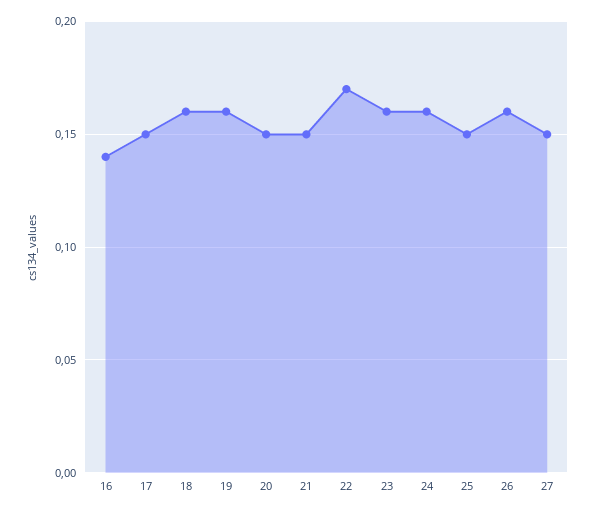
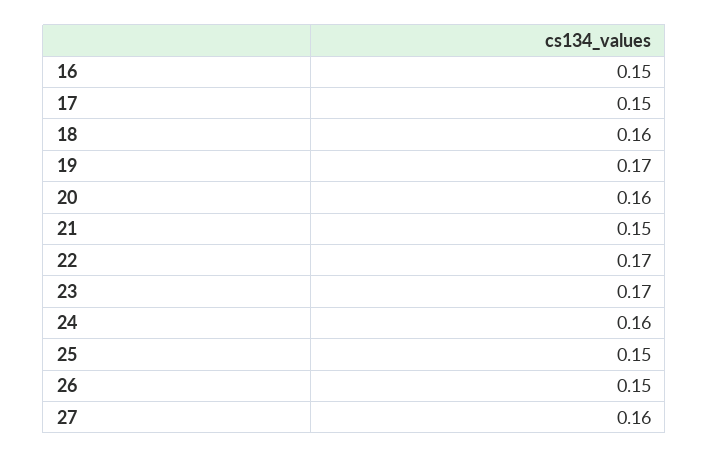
  {
-   "16": 0.14,
+   "16": 0.15,
    "17": 0.15,
    "18": 0.16,
-   "19": 0.16,
+   "19": 0.17,
-   "20": 0.15,
+   "20": 0.16,
    "21": 0.15,
    "22": 0.17,
-   "23": 0.16,
+   "23": 0.17,
    "24": 0.16,
    "25": 0.15,
-   "26": 0.16,
+   "26": 0.15,
-   "27": 0.15
+   "27": 0.16
  }

